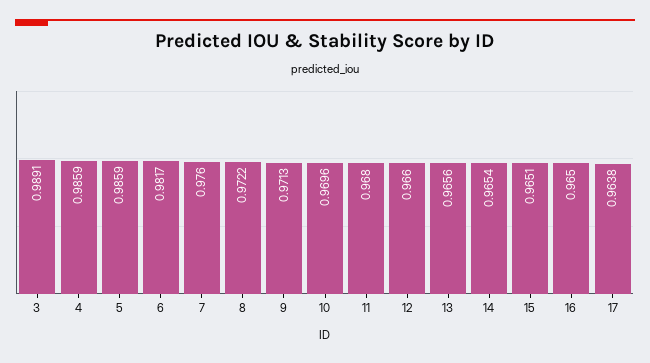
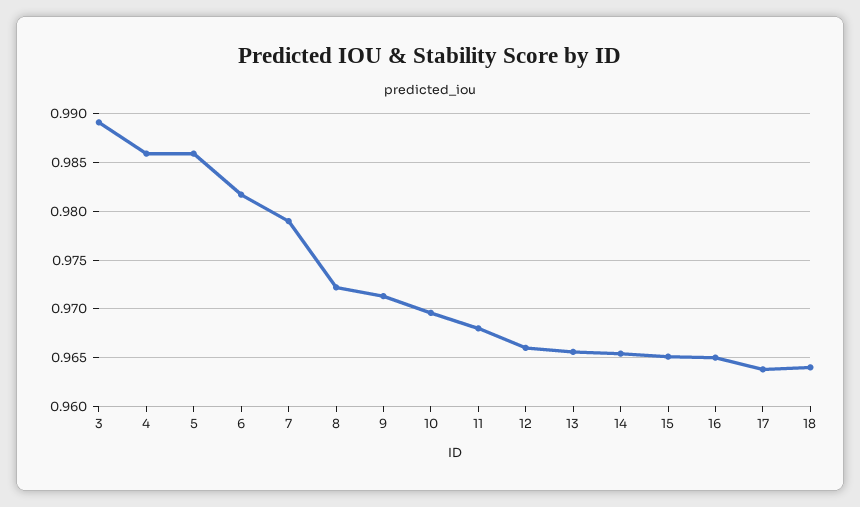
  {
    "3": 0.9891,
    "4": 0.9859,
    "5": 0.9859,
    "6": 0.9817,
-   "7": 0.976,
+   "7": 0.979,
    "8": 0.9722,
    "9": 0.9713,
    "10": 0.9696,
    "11": 0.968,
    "12": 0.966,
    "13": 0.9656,
    "14": 0.9654,
    "15": 0.9651,
    "16": 0.965,
-   "17": 0.9638
+   "17": 0.9638,
+   "18": 0.964
  }

